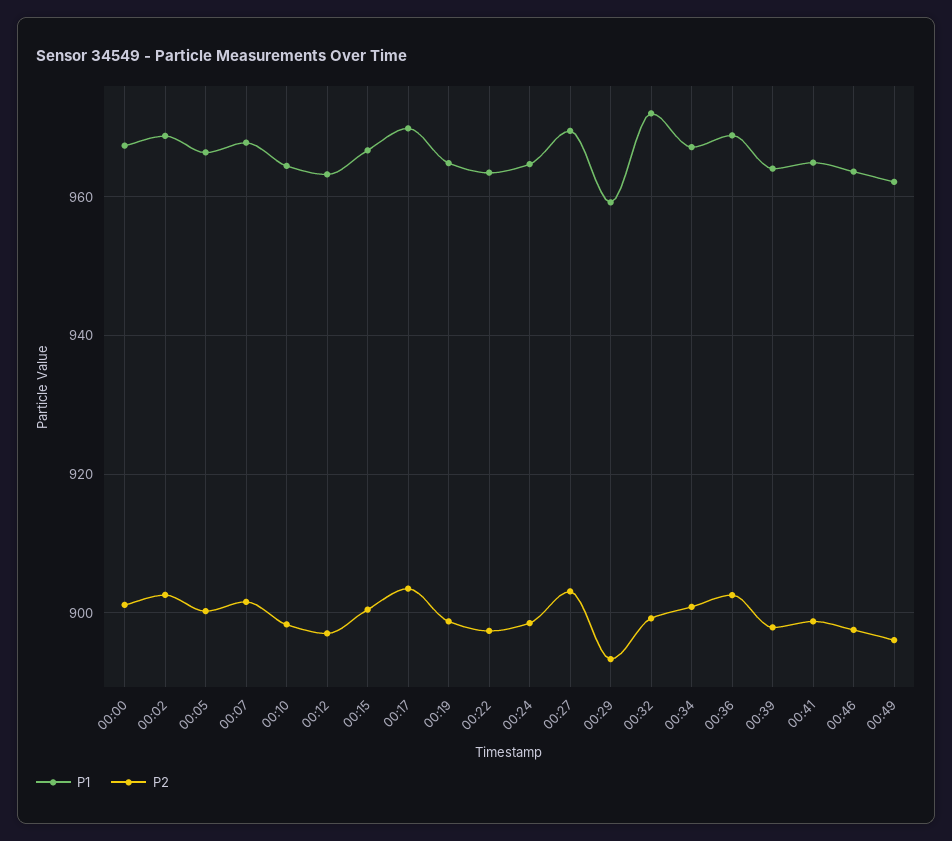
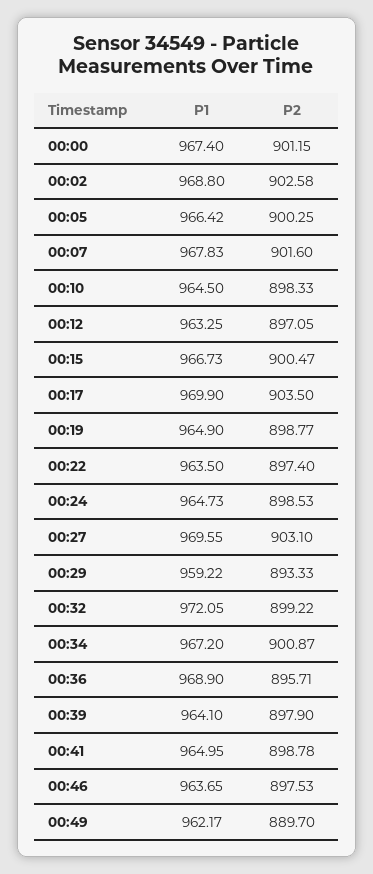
  {
    "P1": {
      "00:00": 967.4,
      "00:02": 968.8,
      "00:05": 966.42,
      "00:07": 967.83,
      "00:10": 964.5,
      "00:12": 963.25,
      "00:15": 966.73,
      "00:17": 969.9,
      "00:19": 964.9,
      "00:22": 963.5,
      "00:24": 964.73,
      "00:27": 969.55,
      "00:29": 959.22,
      "00:32": 972.05,
      "00:34": 967.2,
      "00:36": 968.9,
      "00:39": 964.1,
      "00:41": 964.95,
      "00:46": 963.65,
      "00:49": 962.17
    },
    "P2": {
      "00:00": 901.15,
      "00:02": 902.58,
      "00:05": 900.25,
      "00:07": 901.6,
      "00:10": 898.33,
      "00:12": 897.05,
      "00:15": 900.47,
      "00:17": 903.5,
      "00:19": 898.77,
      "00:22": 897.4,
      "00:24": 898.53,
      "00:27": 903.1,
      "00:29": 893.33,
      "00:32": 899.22,
      "00:34": 900.87,
-     "00:36": 902,
+     "00:36": 895.71,
      "00:39": 897.9,
      "00:41": 898.78,
      "00:46": 897.53,
-     "00:49": 896
+     "00:49": 889.7
    }
  }

